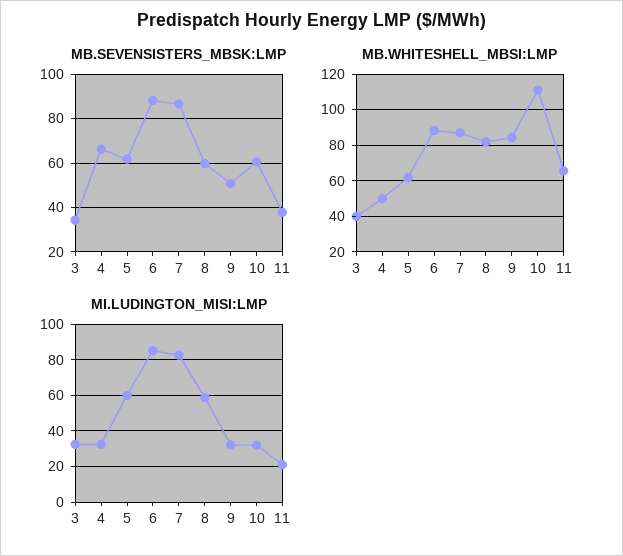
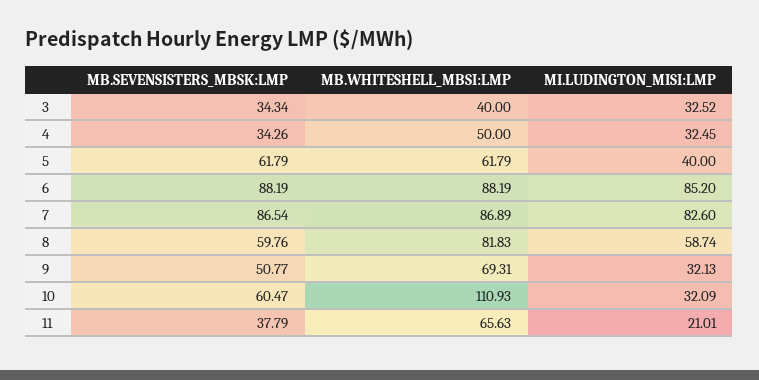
  {
    "MB.SEVENSISTERS_MBSK:LMP": {
      "3": 34.34,
-     "4": 65,
+     "4": 34.26,
      "5": 61.79,
      "6": 88.19,
      "7": 86.54,
      "8": 59.76,
      "9": 50.77,
      "10": 60.47,
      "11": 37.79
    },
    "MB.WHITESHELL_MBSI:LMP": {
      "3": 40,
      "4": 50,
      "5": 61.79,
      "6": 88.19,
      "7": 86.89,
      "8": 81.83,
-     "9": 85,
+     "9": 69.31,
      "10": 110.93,
      "11": 65.63
    },
    "MI.LUDINGTON_MISI:LMP": {
      "3": 32.52,
      "4": 32.45,
-     "5": 60,
+     "5": 40,
      "6": 85.2,
      "7": 82.6,
      "8": 58.74,
      "9": 32.13,
      "10": 32.09,
      "11": 21.01
    }
  }

